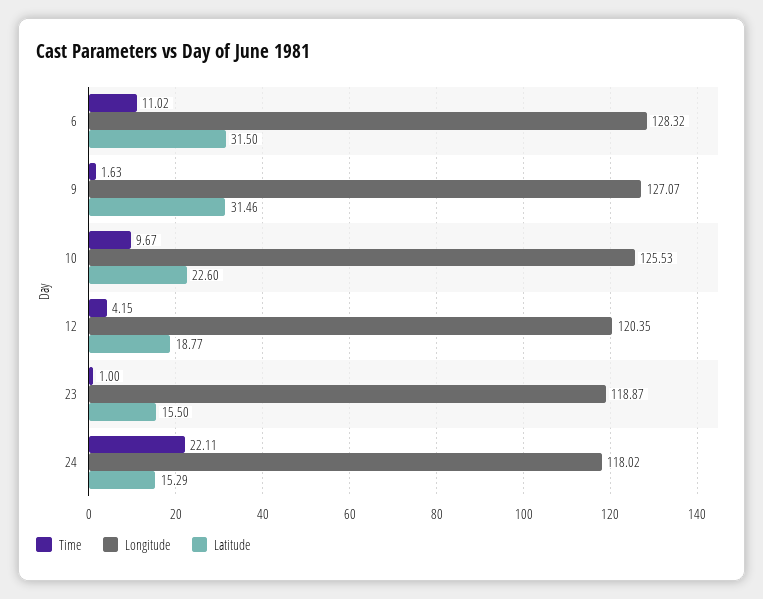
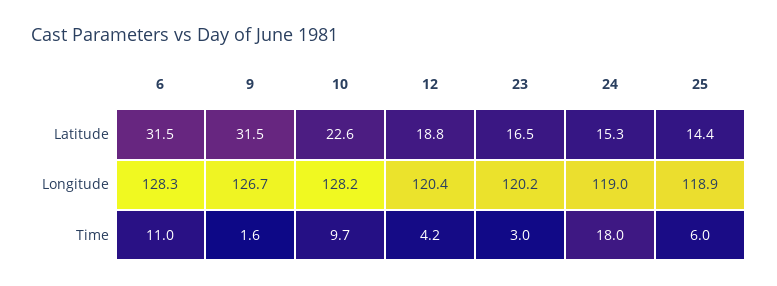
  {
    "Time": {
      "6": 11.02,
      "9": 1.63,
      "10": 9.67,
      "12": 4.15,
-     "23": 1,
+     "23": 3,
-     "24": 22.11
+     "24": 18,
+     "25": 6
    },
    "Longitude": {
      "6": 128.32,
-     "9": 127.07,
+     "9": 126.7,
-     "10": 125.53,
+     "10": 128.2,
      "12": 120.35,
-     "23": 118.87,
+     "23": 120.2,
-     "24": 118.02
+     "24": 119,
+     "25": 118.9
    },
    "Latitude": {
      "6": 31.5,
      "9": 31.46,
      "10": 22.6,
      "12": 18.77,
-     "23": 15.5,
+     "23": 16.5,
-     "24": 15.29
+     "24": 15.29,
+     "25": 14.4
    }
  }

